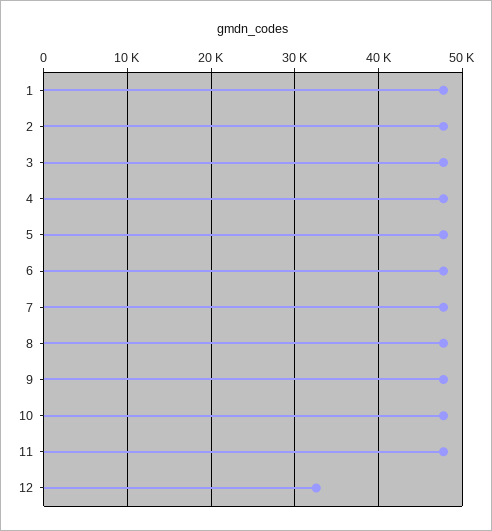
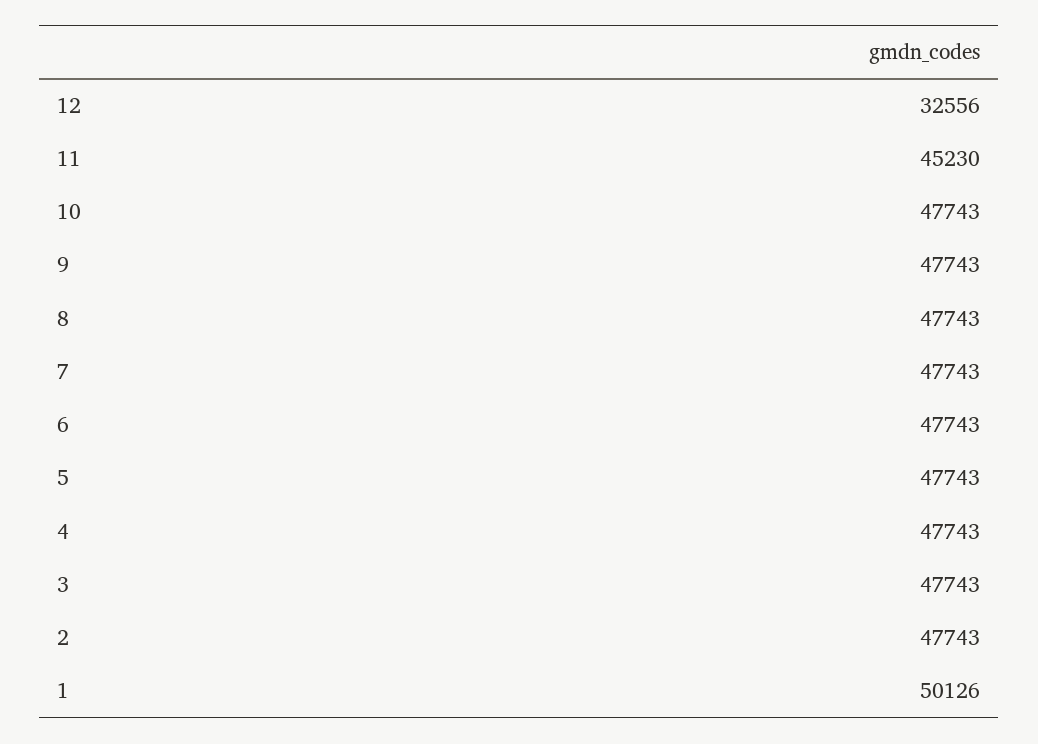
  {
-   "1": 48000,
+   "1": 50126,
    "2": 47743,
    "3": 47743,
    "4": 47743,
    "5": 47743,
    "6": 47743,
    "7": 47743,
    "8": 47743,
    "9": 47743,
    "10": 47743,
-   "11": 48000,
+   "11": 45230,
    "12": 32556
  }

